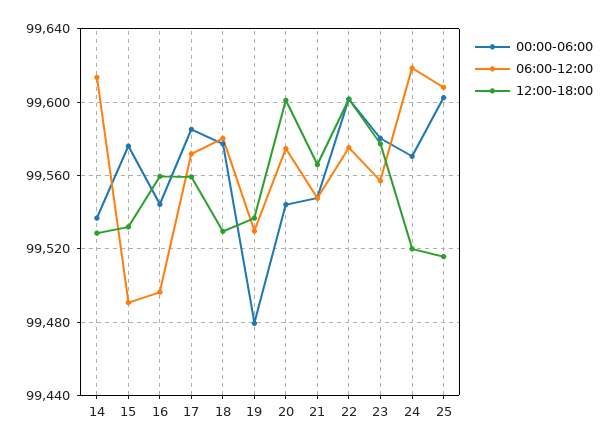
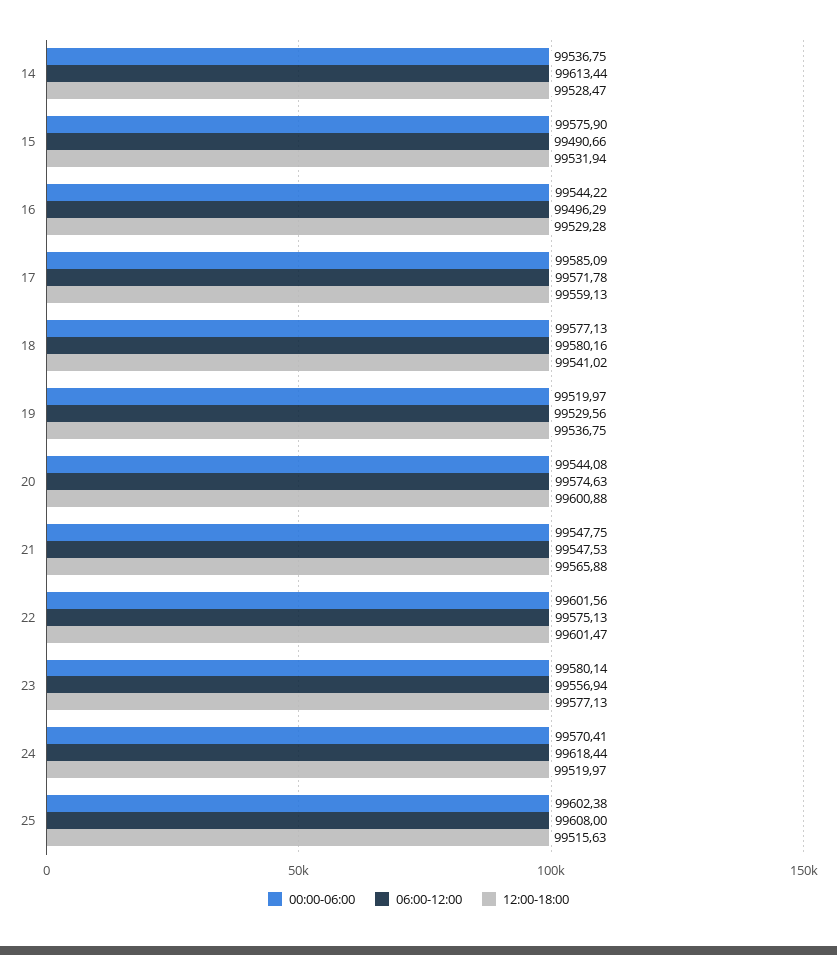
  {
    "00:00-06:00": {
      "14": 99536.75,
      "15": 99575.9,
      "16": 99544.22,
      "17": 99585.09,
      "18": 99577.13,
-     "19": 99480,
+     "19": 99519.97,
      "20": 99544.08,
      "21": 99547.75,
      "22": 99601.56,
      "23": 99580.14,
      "24": 99570.41,
      "25": 99602.38
    },
    "06:00-12:00": {
      "14": 99613.44,
      "15": 99490.66,
      "16": 99496.29,
      "17": 99571.78,
      "18": 99580.16,
      "19": 99529.56,
      "20": 99574.63,
      "21": 99547.53,
      "22": 99575.13,
      "23": 99556.94,
      "24": 99618.44,
      "25": 99608
    },
    "12:00-18:00": {
      "14": 99528.47,
      "15": 99531.94,
-     "16": 99560,
+     "16": 99529.28,
      "17": 99559.13,
-     "18": 99530,
+     "18": 99541.02,
      "19": 99536.75,
      "20": 99600.88,
      "21": 99565.88,
      "22": 99601.47,
      "23": 99577.13,
      "24": 99519.97,
      "25": 99515.63
    }
  }

